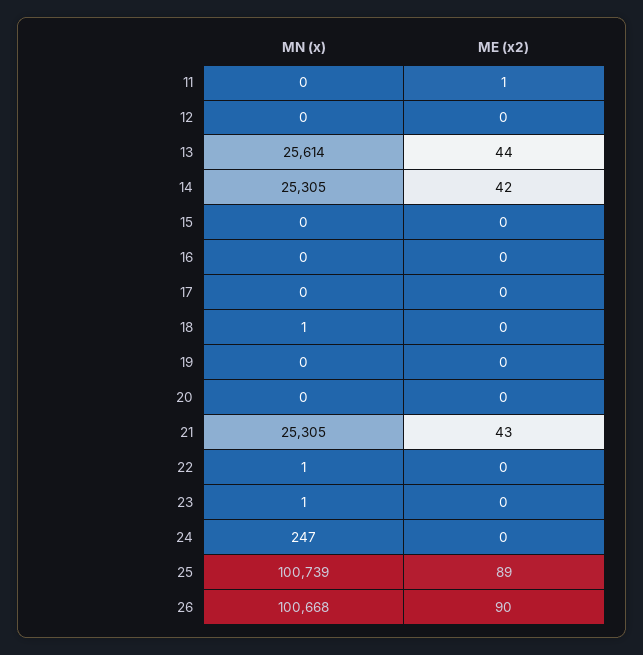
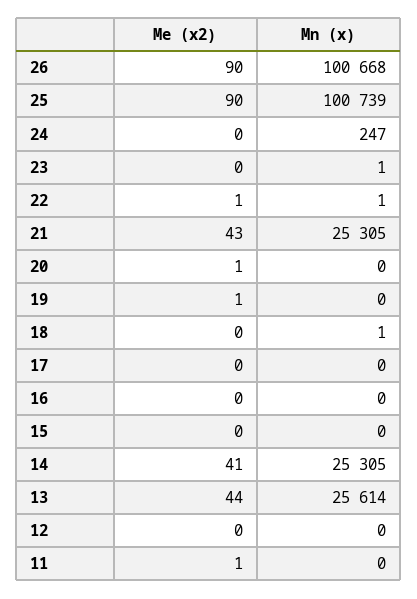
  {
    "MN (x)": {
      "11": 0,
      "12": 0,
      "13": 25614,
      "14": 25305,
      "15": 0,
      "16": 0,
      "17": 0,
      "18": 1,
      "19": 0,
      "20": 0,
      "21": 25305,
      "22": 1,
      "23": 1,
      "24": 247,
      "25": 100739,
      "26": 100668
    },
    "ME (x2)": {
      "11": 1,
      "12": 0,
      "13": 44,
-     "14": 42,
+     "14": 41,
      "15": 0,
      "16": 0,
      "17": 0,
      "18": 0,
-     "19": 0,
+     "19": 1,
-     "20": 0,
+     "20": 1,
      "21": 43,
-     "22": 0,
+     "22": 1,
      "23": 0,
      "24": 0,
-     "25": 89,
+     "25": 90,
      "26": 90
    }
  }

